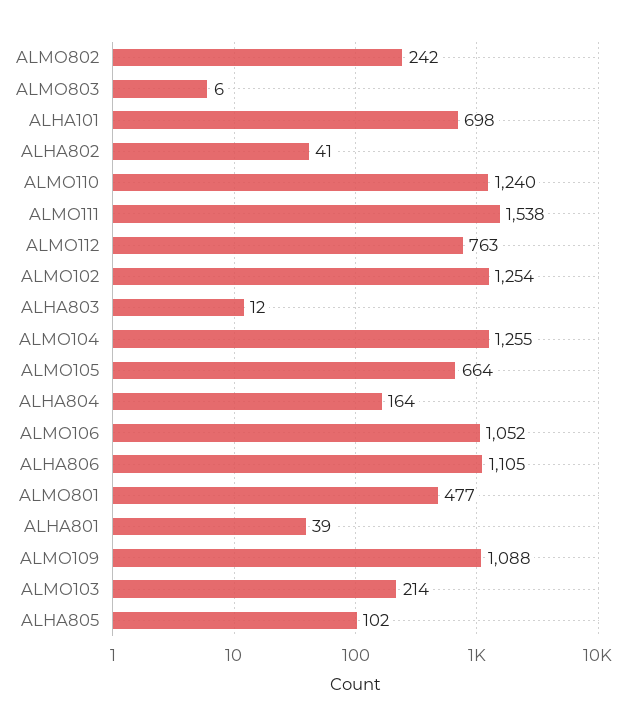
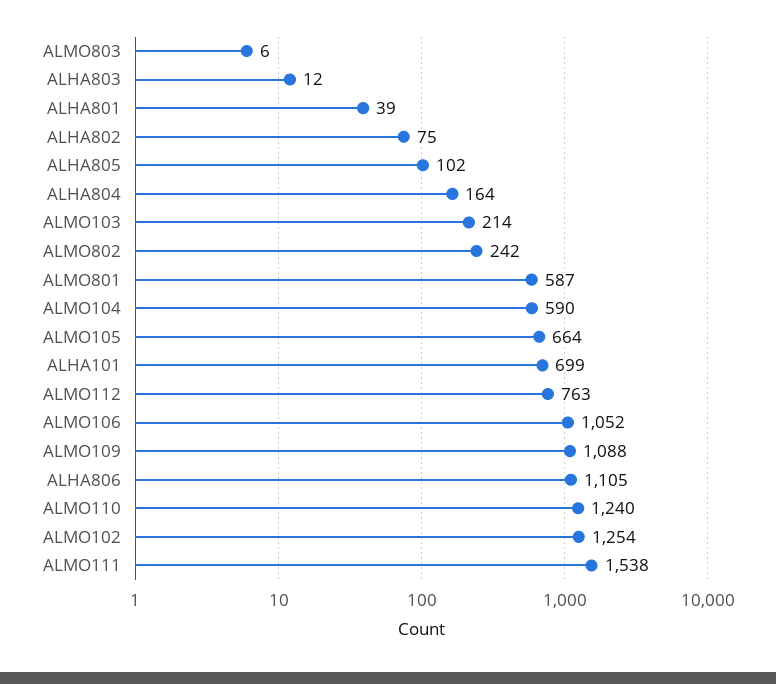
  {
    "ALMO802": 242,
    "ALMO803": 6,
-   "ALHA101": 698,
+   "ALHA101": 699,
-   "ALHA802": 41,
+   "ALHA802": 75,
    "ALMO110": 1240,
    "ALMO111": 1538,
    "ALMO112": 763,
    "ALMO102": 1254,
    "ALHA803": 12,
-   "ALMO104": 1255,
+   "ALMO104": 590,
    "ALMO105": 664,
    "ALHA804": 164,
    "ALMO106": 1052,
    "ALHA806": 1105,
-   "ALMO801": 477,
+   "ALMO801": 587,
    "ALHA801": 39,
    "ALMO109": 1088,
    "ALMO103": 214,
    "ALHA805": 102
  }

